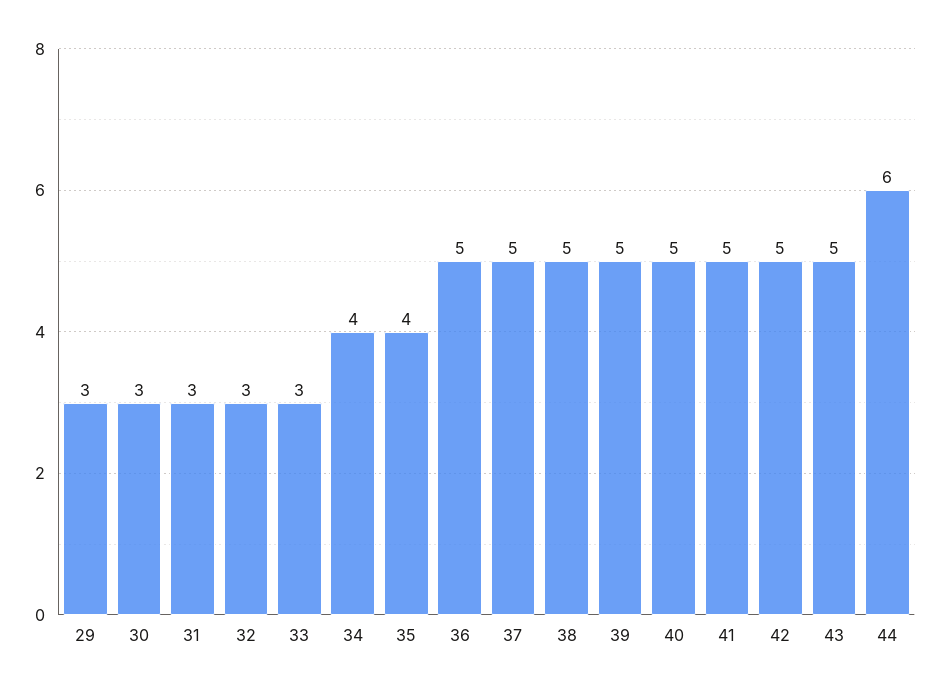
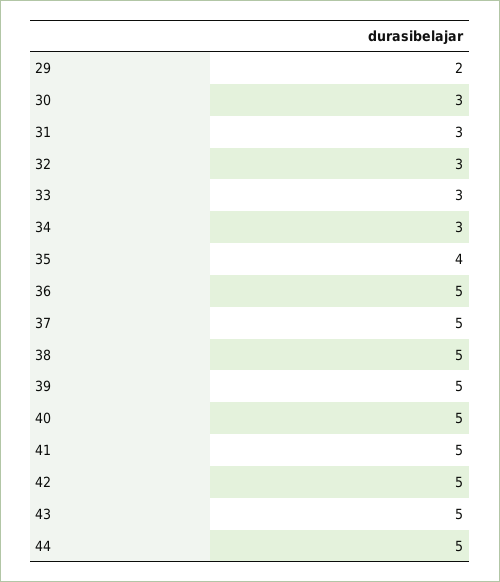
  {
-   "29": 3,
+   "29": 2,
    "30": 3,
    "31": 3,
    "32": 3,
    "33": 3,
-   "34": 4,
+   "34": 3,
    "35": 4,
    "36": 5,
    "37": 5,
    "38": 5,
    "39": 5,
    "40": 5,
    "41": 5,
    "42": 5,
    "43": 5,
-   "44": 6
+   "44": 5
  }

